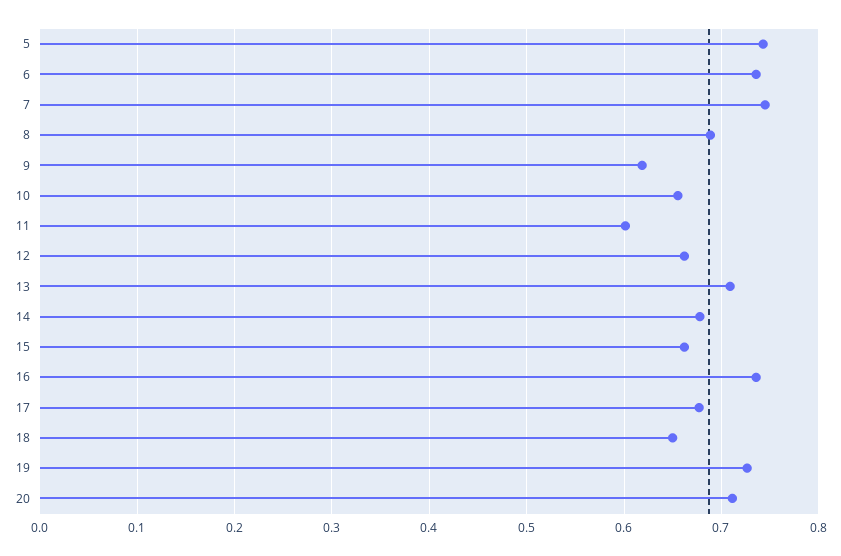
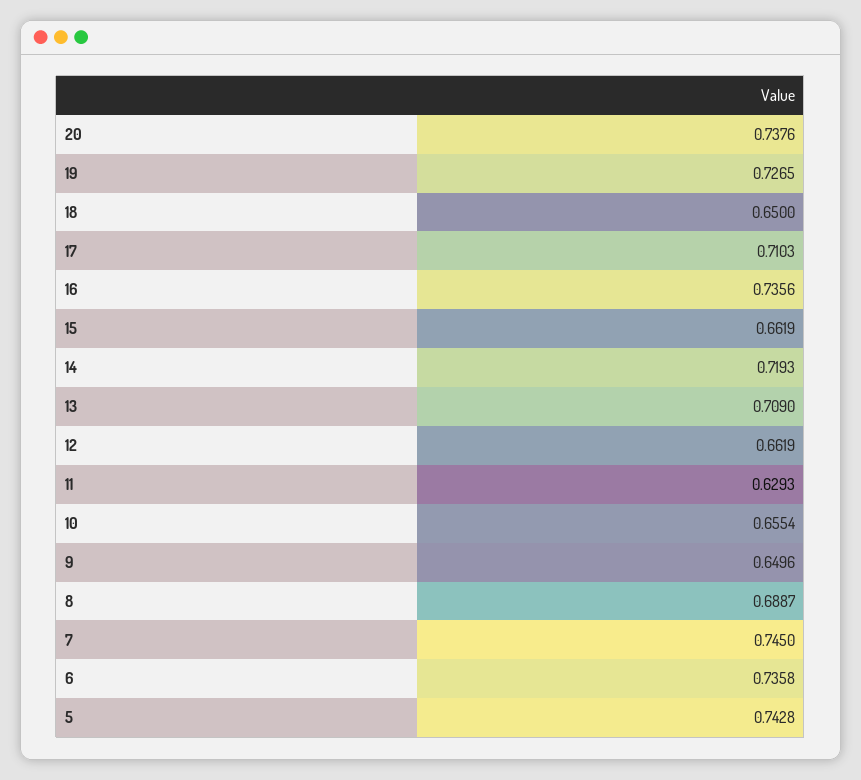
  {
    "5": 0.7428,
    "6": 0.7358,
    "7": 0.745,
    "8": 0.6887,
-   "9": 0.62,
+   "9": 0.6496,
    "10": 0.6554,
-   "11": 0.6,
+   "11": 0.6293,
    "12": 0.6619,
    "13": 0.709,
-   "14": 0.68,
+   "14": 0.7193,
    "15": 0.6619,
    "16": 0.7356,
-   "17": 0.68,
+   "17": 0.7103,
    "18": 0.65,
    "19": 0.7265,
-   "20": 0.71
+   "20": 0.7376
  }

